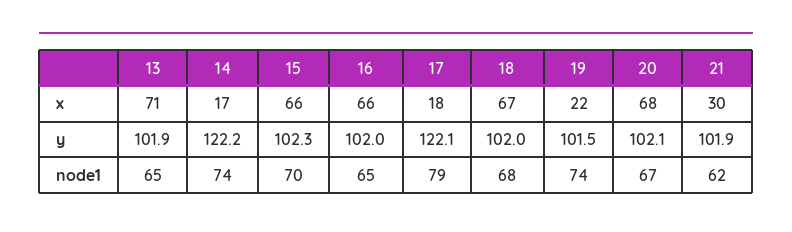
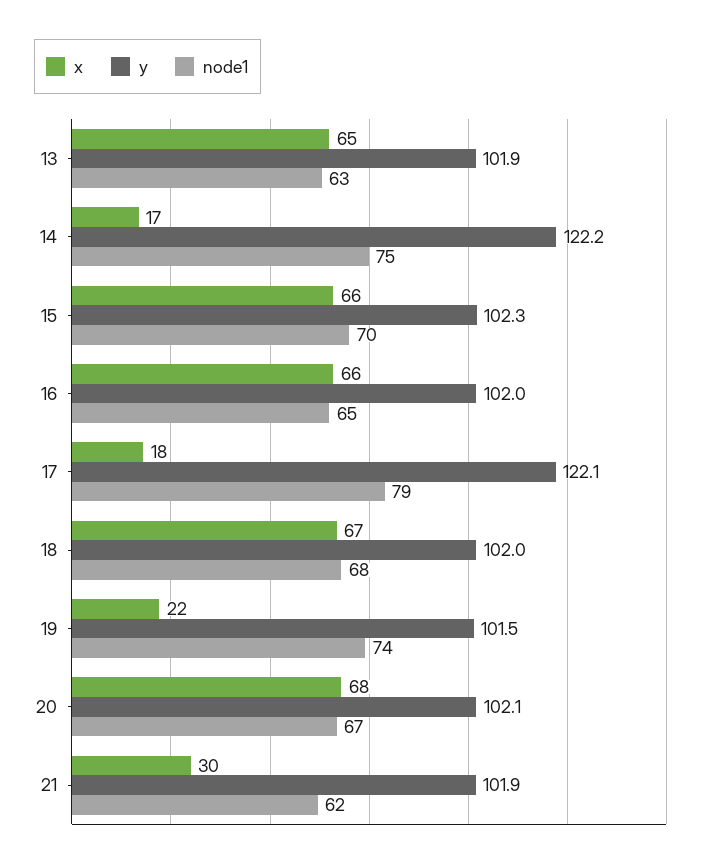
  {
    "x": {
-     "13": 71,
+     "13": 65,
      "14": 17,
      "15": 66,
      "16": 66,
      "17": 18,
      "18": 67,
      "19": 22,
      "20": 68,
      "21": 30
    },
    "y": {
      "13": 101.9,
      "14": 122.2,
      "15": 102.3,
      "16": 102,
      "17": 122.1,
      "18": 102,
      "19": 101.5,
      "20": 102.1,
      "21": 101.9
    },
    "node1": {
-     "13": 65,
+     "13": 63,
-     "14": 74,
+     "14": 75,
      "15": 70,
      "16": 65,
      "17": 79,
      "18": 68,
      "19": 74,
      "20": 67,
      "21": 62
    }
  }

